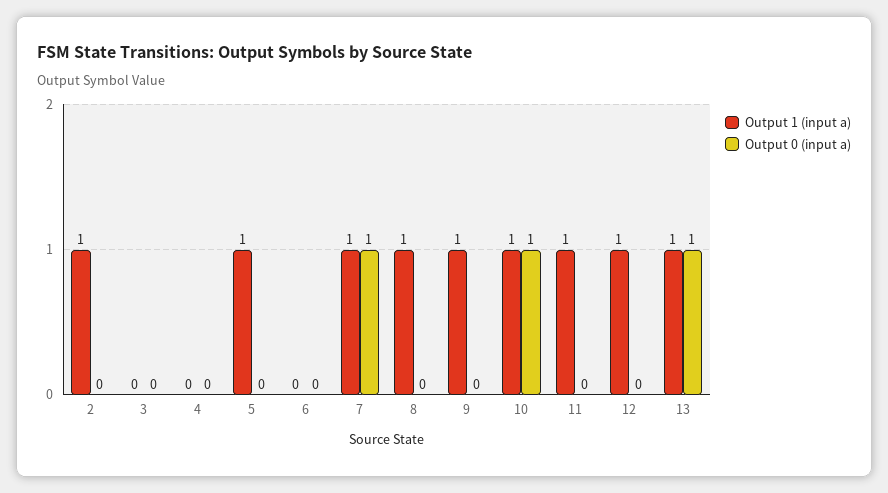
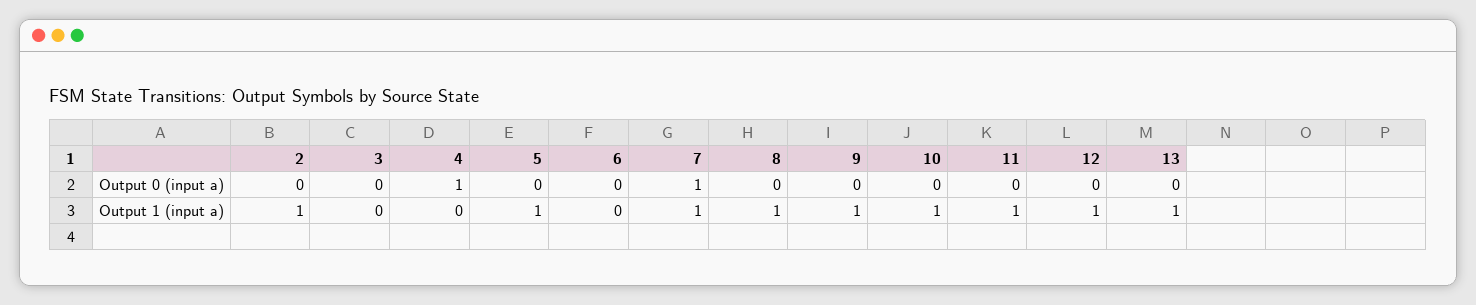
  {
    "Output 1 (input a)": {
      "2": 1,
      "3": 0,
      "4": 0,
      "5": 1,
      "6": 0,
      "7": 1,
      "8": 1,
      "9": 1,
      "10": 1,
      "11": 1,
      "12": 1,
      "13": 1
    },
    "Output 0 (input a)": {
      "2": 0,
      "3": 0,
-     "4": 0,
+     "4": 1,
      "5": 0,
      "6": 0,
      "7": 1,
      "8": 0,
      "9": 0,
-     "10": 1,
+     "10": 0,
      "11": 0,
      "12": 0,
-     "13": 1
+     "13": 0
    }
  }

